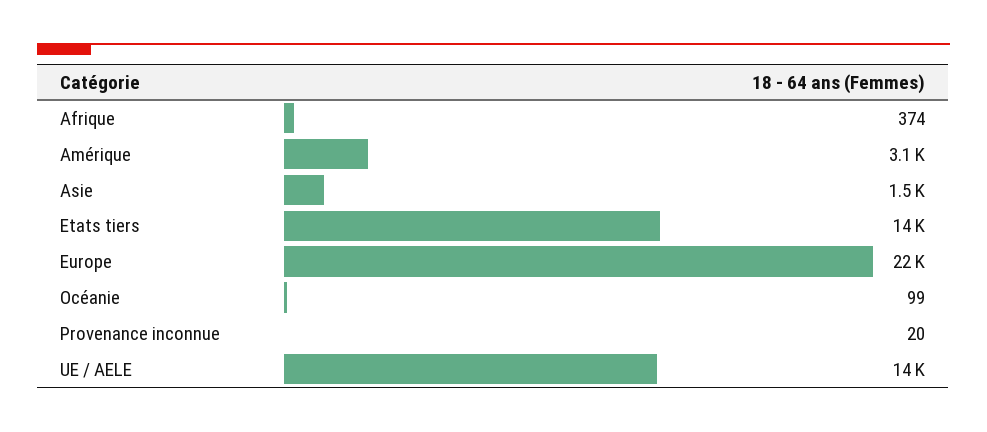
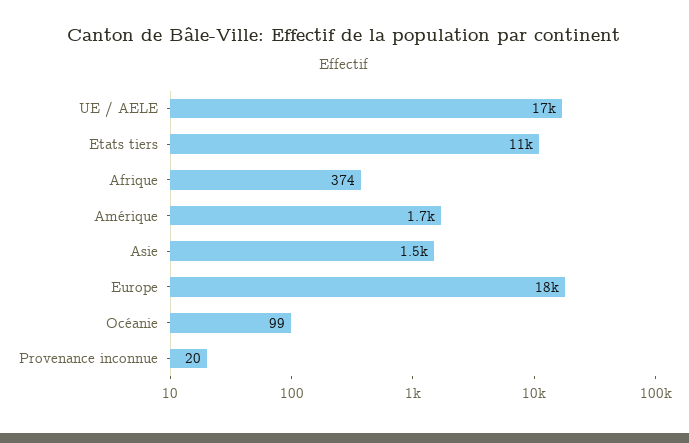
  {
    "Afrique": 374,
-   "Amérique": 3100,
+   "Amérique": 1700,
    "Asie": 1500,
-   "Etats tiers": 14000,
+   "Etats tiers": 11000,
-   "Europe": 22000,
+   "Europe": 18000,
    "Océanie": 99,
    "Provenance inconnue": 20,
-   "UE / AELE": 14000
+   "UE / AELE": 17000
  }

